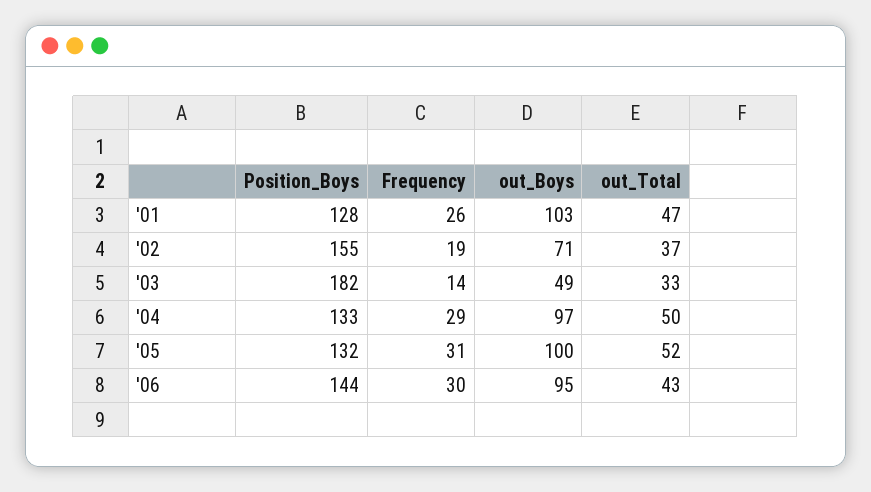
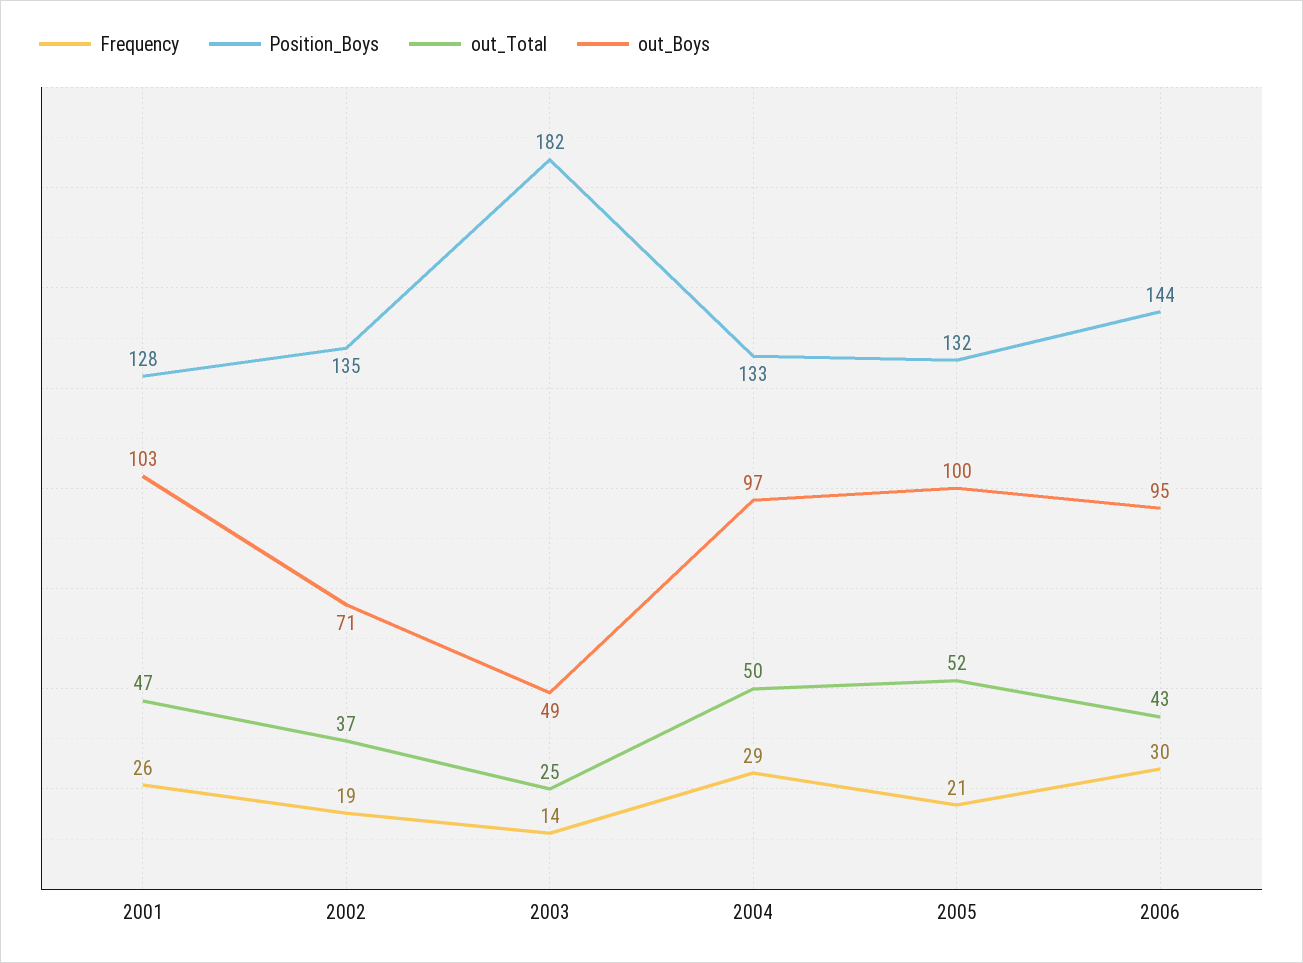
  {
    "Position_Boys": {
      "'01": 128,
-     "'02": 155,
+     "'02": 135,
      "'03": 182,
      "'04": 133,
      "'05": 132,
      "'06": 144
    },
    "Frequency": {
      "'01": 26,
      "'02": 19,
      "'03": 14,
      "'04": 29,
-     "'05": 31,
+     "'05": 21,
      "'06": 30
    },
    "out_Boys": {
      "'01": 103,
      "'02": 71,
      "'03": 49,
      "'04": 97,
      "'05": 100,
      "'06": 95
    },
    "out_Total": {
      "'01": 47,
      "'02": 37,
-     "'03": 33,
+     "'03": 25,
      "'04": 50,
      "'05": 52,
      "'06": 43
    }
  }

